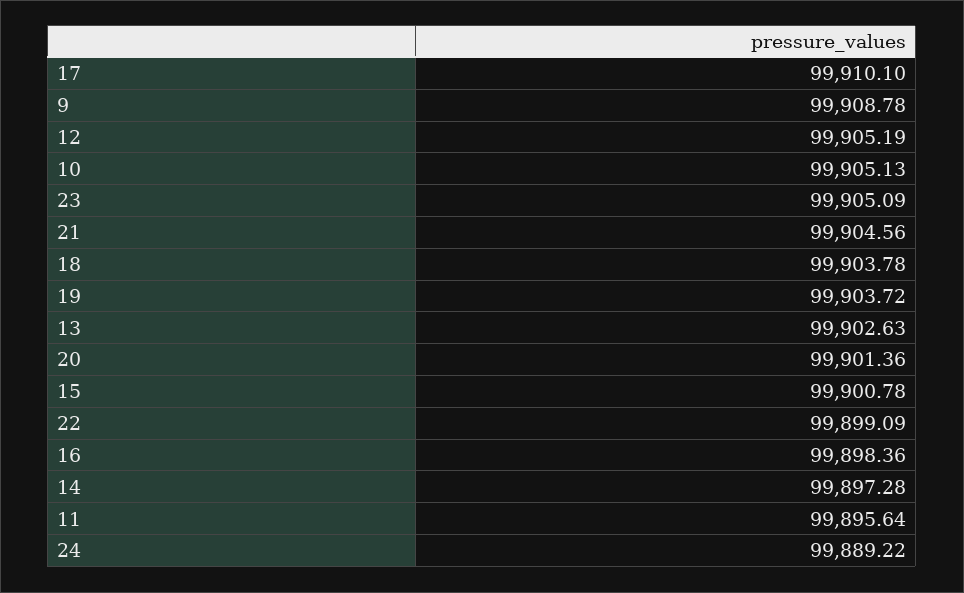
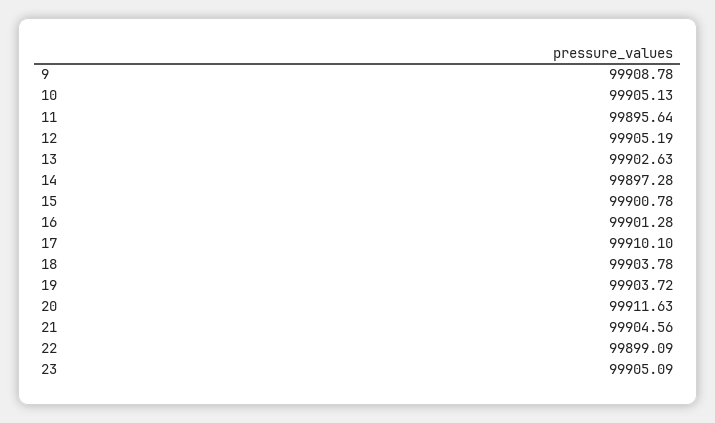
  {
    "17": 99910.1,
    "9": 99908.78,
    "12": 99905.19,
    "10": 99905.13,
    "23": 99905.09,
    "21": 99904.56,
    "18": 99903.78,
    "19": 99903.72,
    "13": 99902.63,
-   "20": 99901.36,
+   "20": 99911.63,
    "15": 99900.78,
    "22": 99899.09,
-   "16": 99898.36,
+   "16": 99901.28,
    "14": 99897.28,
-   "11": 99895.64,
+   "11": 99895.64
-   "24": 99889.22
  }

